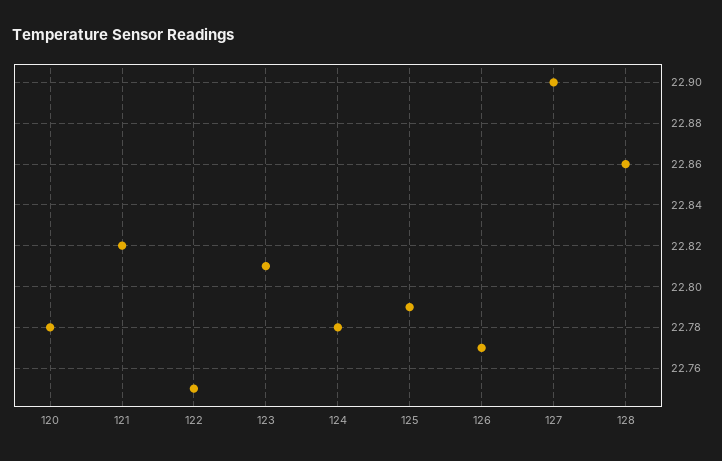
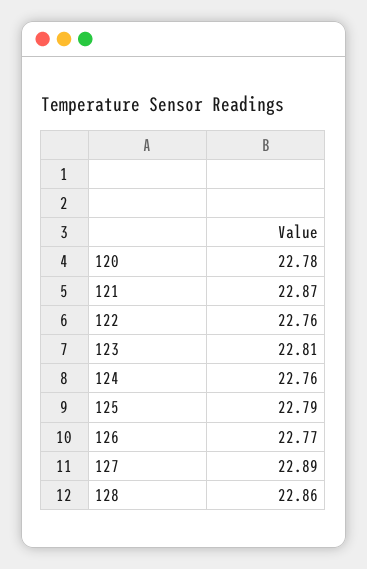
  {
    "120": 22.78,
-   "121": 22.82,
+   "121": 22.87,
-   "122": 22.75,
+   "122": 22.76,
    "123": 22.81,
-   "124": 22.78,
+   "124": 22.76,
    "125": 22.79,
    "126": 22.77,
-   "127": 22.9,
+   "127": 22.89,
    "128": 22.86
  }

